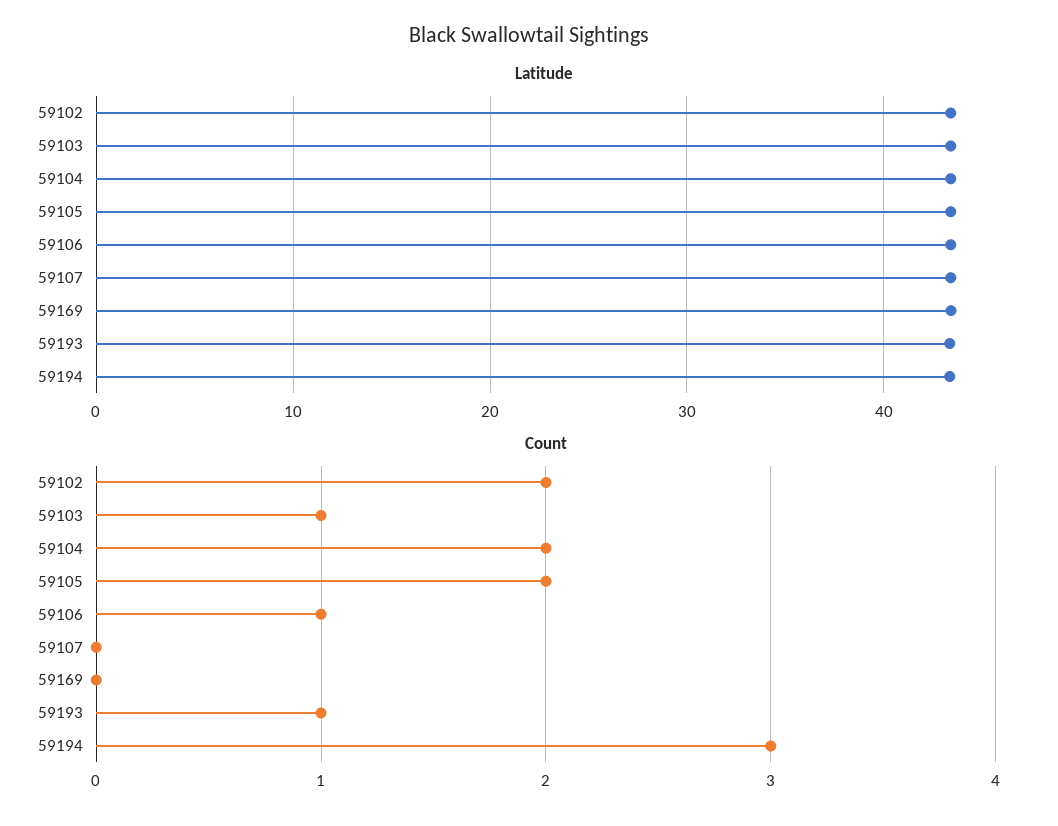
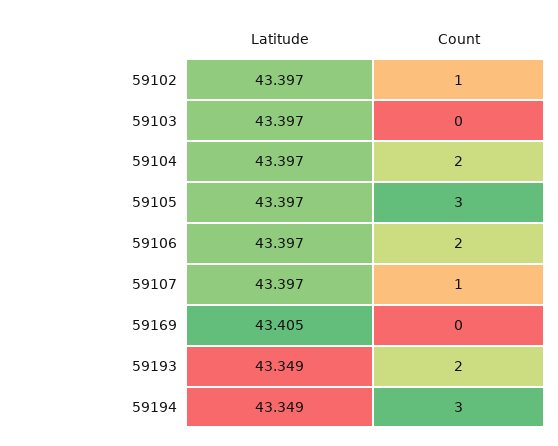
  {
    "Latitude": {
      "59102": 43.397,
      "59103": 43.397,
      "59104": 43.397,
      "59105": 43.397,
      "59106": 43.397,
      "59107": 43.397,
      "59169": 43.405,
      "59193": 43.349,
      "59194": 43.349
    },
    "Count": {
-     "59102": 2,
+     "59102": 1,
-     "59103": 1,
+     "59103": 0,
      "59104": 2,
-     "59105": 2,
+     "59105": 3,
-     "59106": 1,
+     "59106": 2,
-     "59107": 0,
+     "59107": 1,
      "59169": 0,
-     "59193": 1,
+     "59193": 2,
      "59194": 3
    }
  }

